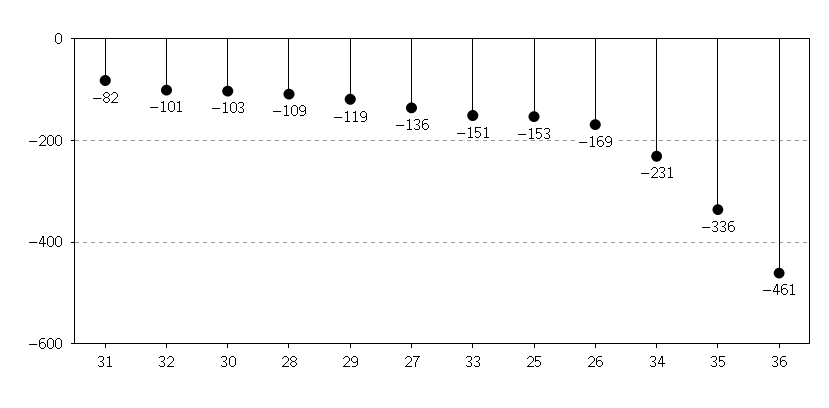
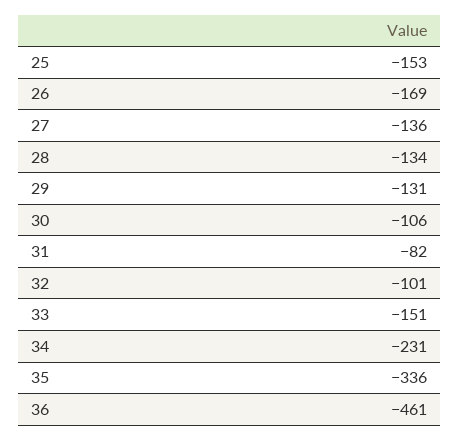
  {
    "31": -82,
    "32": -101,
-   "30": -103,
+   "30": -106,
-   "28": -109,
+   "28": -134,
-   "29": -119,
+   "29": -131,
    "27": -136,
    "33": -151,
    "25": -153,
    "26": -169,
    "34": -231,
    "35": -336,
    "36": -461
  }

